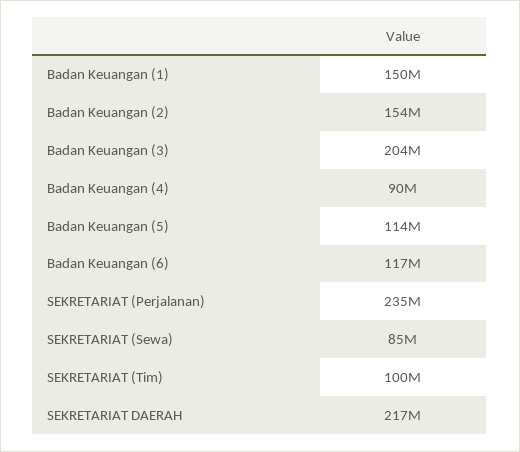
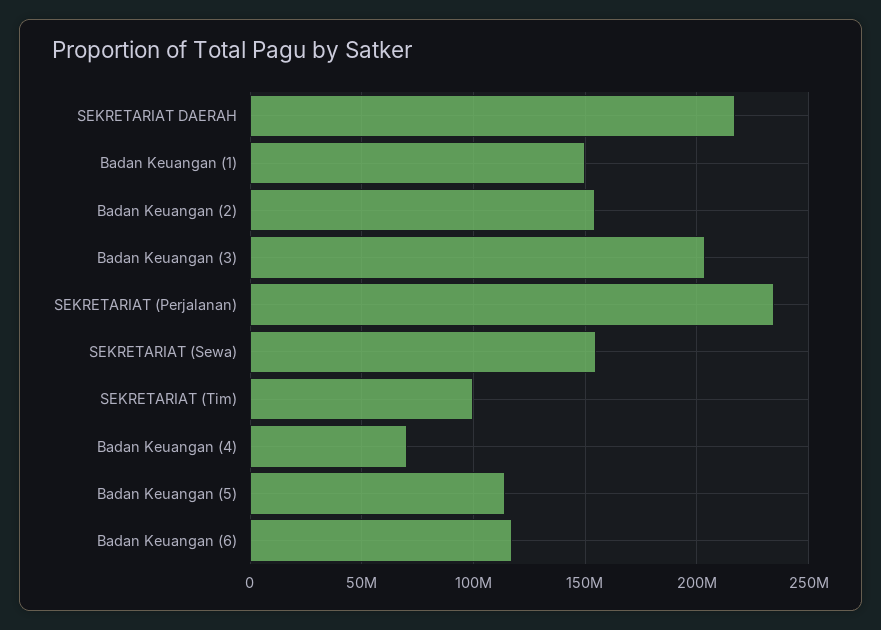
  {
    "Badan Keuangan (1)": 150000000,
    "Badan Keuangan (2)": 154000000,
    "Badan Keuangan (3)": 204000000,
-   "Badan Keuangan (4)": 90000000,
+   "Badan Keuangan (4)": 70000000,
    "Badan Keuangan (5)": 114000000,
    "Badan Keuangan (6)": 117000000,
    "SEKRETARIAT (Perjalanan)": 235000000,
-   "SEKRETARIAT (Sewa)": 85000000,
+   "SEKRETARIAT (Sewa)": 155000000,
    "SEKRETARIAT (Tim)": 100000000,
    "SEKRETARIAT DAERAH": 217000000
  }

